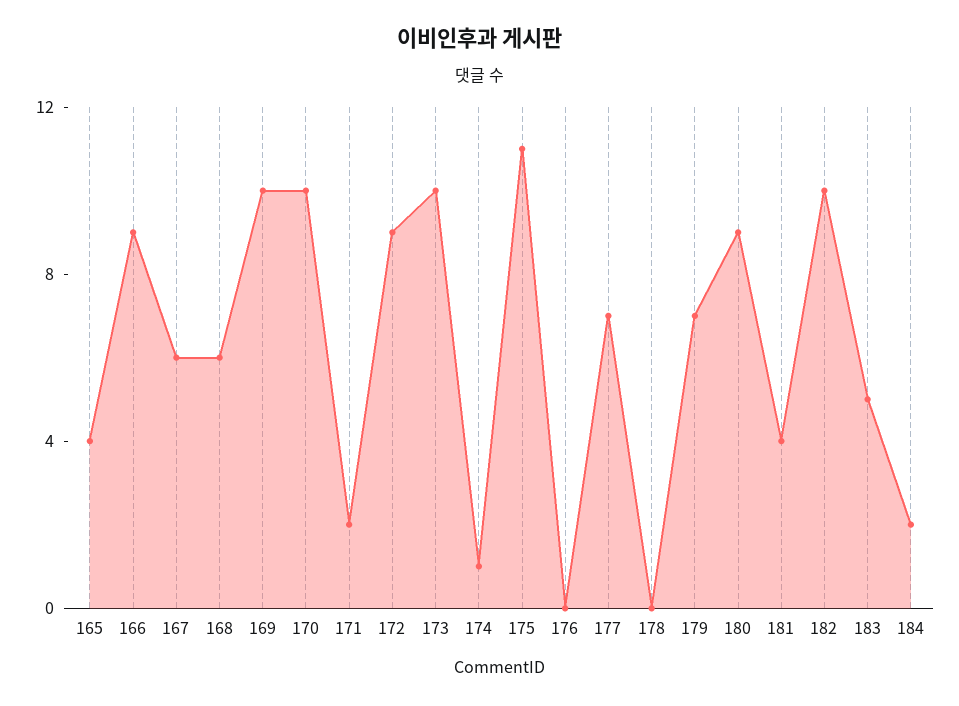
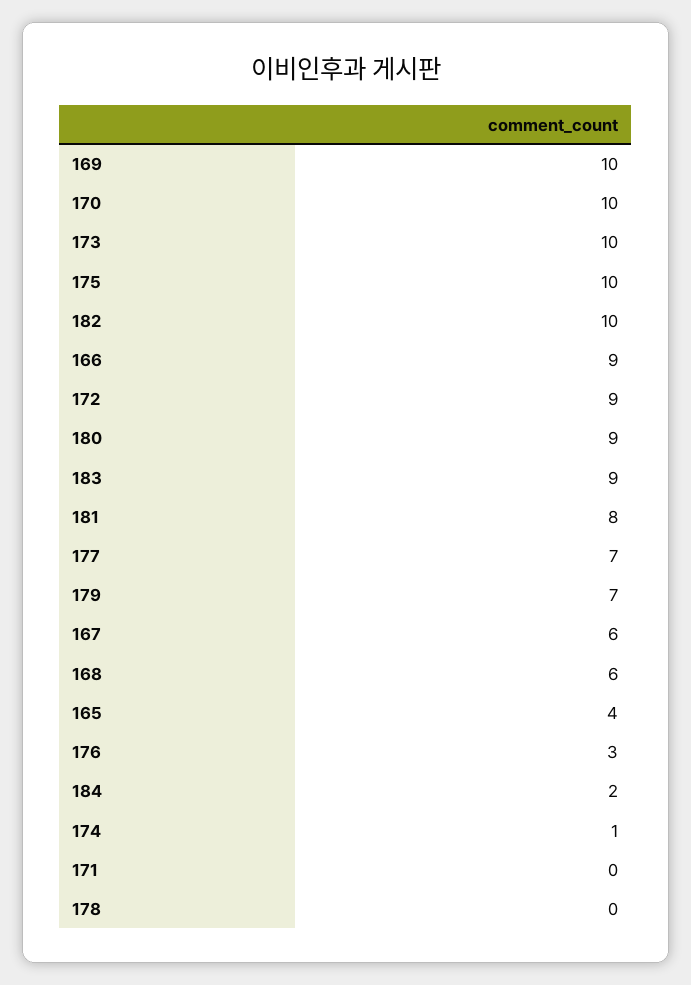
  {
    "165": 4,
    "166": 9,
    "167": 6,
    "168": 6,
    "169": 10,
    "170": 10,
-   "171": 2,
+   "171": 0,
    "172": 9,
    "173": 10,
    "174": 1,
-   "175": 11,
+   "175": 10,
-   "176": 0,
+   "176": 3,
    "177": 7,
    "178": 0,
    "179": 7,
    "180": 9,
-   "181": 4,
+   "181": 8,
    "182": 10,
-   "183": 5,
+   "183": 9,
    "184": 2
  }

